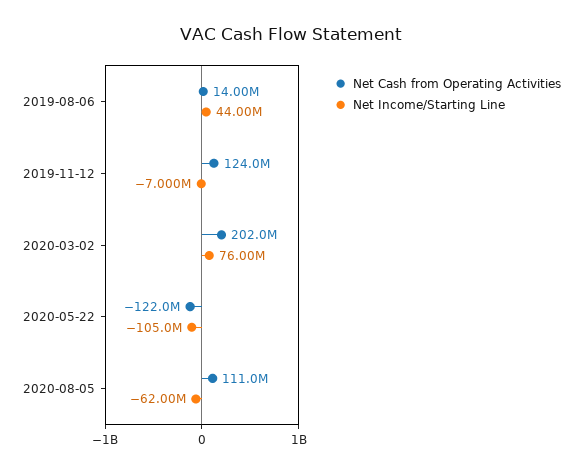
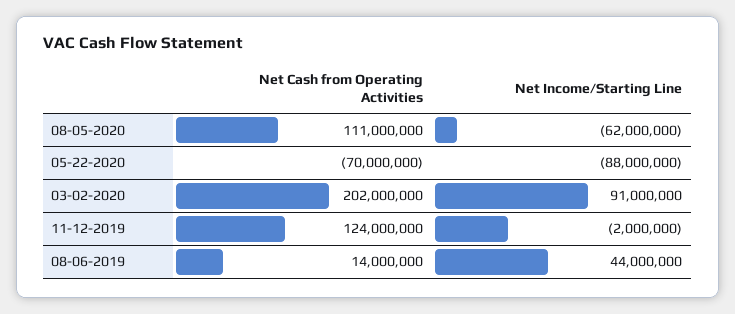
  {
    "Net Cash from Operating Activities": {
      "2019-08-06": 14000000,
      "2019-11-12": 124000000,
      "2020-03-02": 202000000,
-     "2020-05-22": -122000000,
+     "2020-05-22": -70000000,
      "2020-08-05": 111000000
    },
    "Net Income/Starting Line": {
      "2019-08-06": 44000000,
-     "2019-11-12": -7000000,
+     "2019-11-12": -2000000,
-     "2020-03-02": 76000000,
+     "2020-03-02": 91000000,
-     "2020-05-22": -105000000,
+     "2020-05-22": -88000000,
      "2020-08-05": -62000000
    }
  }

